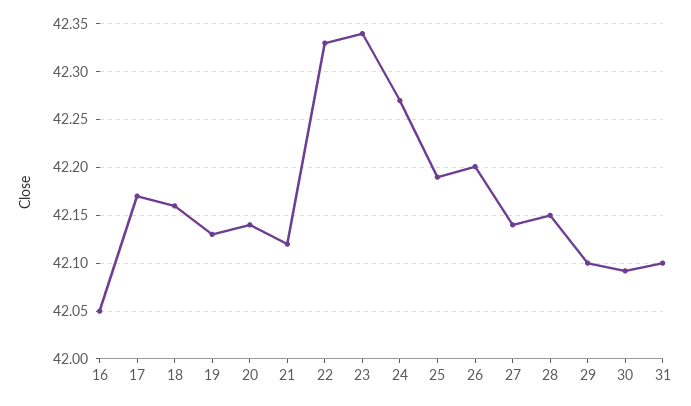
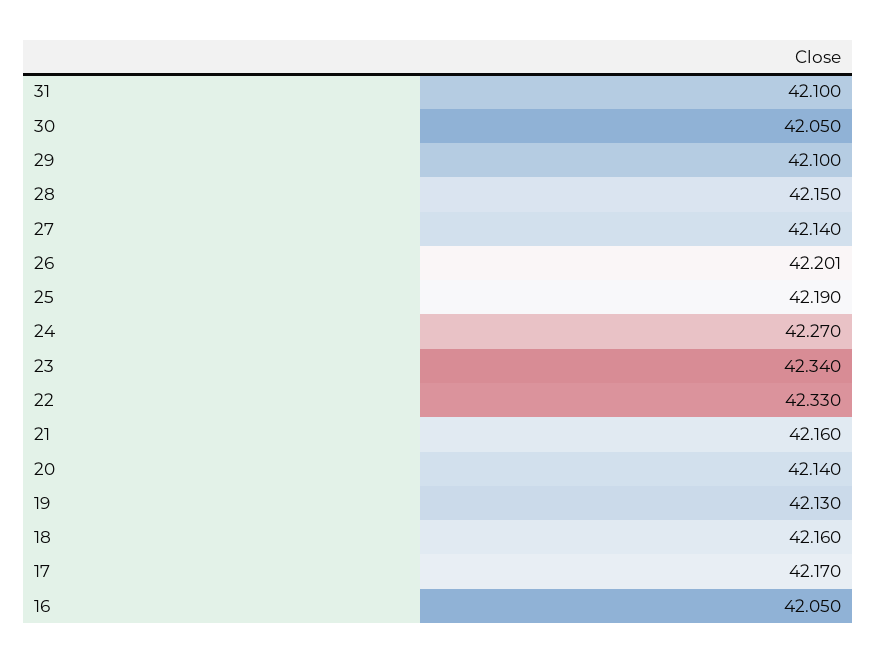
  {
    "16": 42.05,
    "17": 42.17,
    "18": 42.16,
    "19": 42.13,
    "20": 42.14,
-   "21": 42.12,
+   "21": 42.16,
    "22": 42.33,
    "23": 42.34,
    "24": 42.27,
    "25": 42.19,
    "26": 42.201,
    "27": 42.14,
    "28": 42.15,
    "29": 42.1,
-   "30": 42.09,
+   "30": 42.05,
    "31": 42.1
  }

